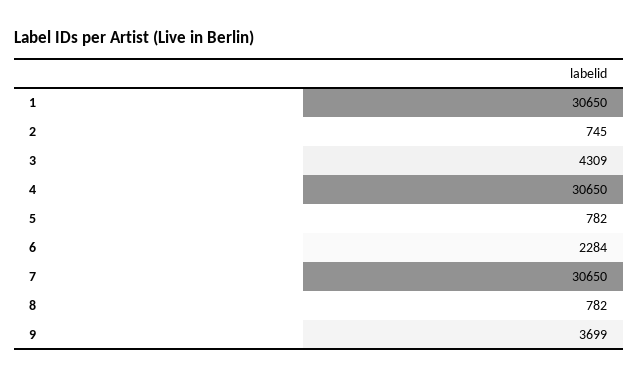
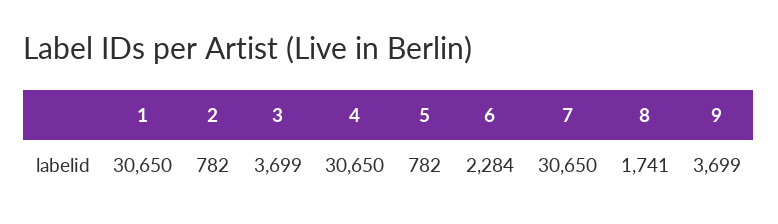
  {
    "1": 30650,
-   "2": 745,
+   "2": 782,
-   "3": 4309,
+   "3": 3699,
    "4": 30650,
    "5": 782,
    "6": 2284,
    "7": 30650,
-   "8": 782,
+   "8": 1741,
    "9": 3699
  }

